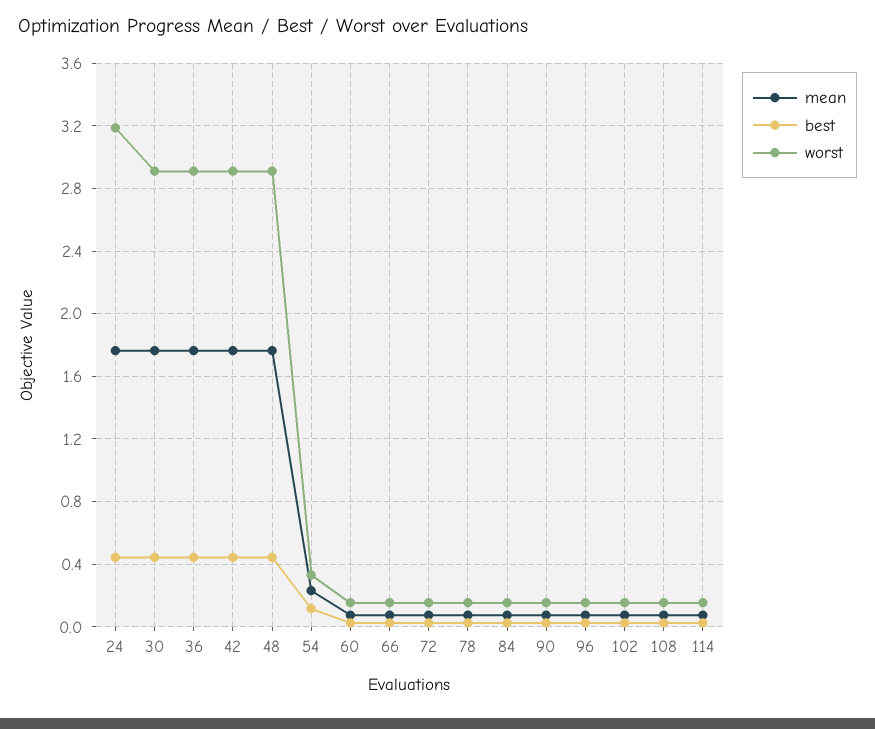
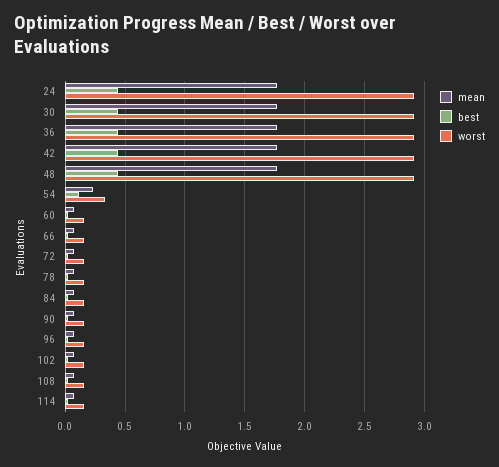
  {
    "mean": {
      "24": 1.75,
      "30": 1.75,
      "36": 1.75,
      "42": 1.75,
      "48": 1.75,
      "54": 0.25,
      "60": 0.1,
      "66": 0.1,
      "72": 0.1,
      "78": 0.1,
      "84": 0.1,
      "90": 0.1,
      "96": 0.1,
      "102": 0.1,
      "108": 0.1,
      "114": 0.1
    },
    "best": {
      "24": 0.45,
      "30": 0.45,
      "36": 0.45,
      "42": 0.45,
      "48": 0.45,
      "54": 0.1,
      "60": 0.05,
      "66": 0.05,
      "72": 0.05,
      "78": 0.05,
      "84": 0.05,
      "90": 0.05,
      "96": 0.05,
      "102": 0.05,
      "108": 0.05,
      "114": 0.05
    },
    "worst": {
-     "24": 3.2,
+     "24": 2.9,
      "30": 2.9,
      "36": 2.9,
      "42": 2.9,
      "48": 2.9,
      "54": 0.35,
      "60": 0.15,
      "66": 0.15,
      "72": 0.15,
      "78": 0.15,
      "84": 0.15,
      "90": 0.15,
      "96": 0.15,
      "102": 0.15,
      "108": 0.15,
      "114": 0.15
    }
  }

